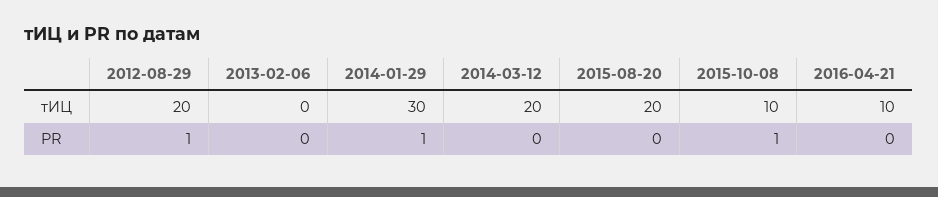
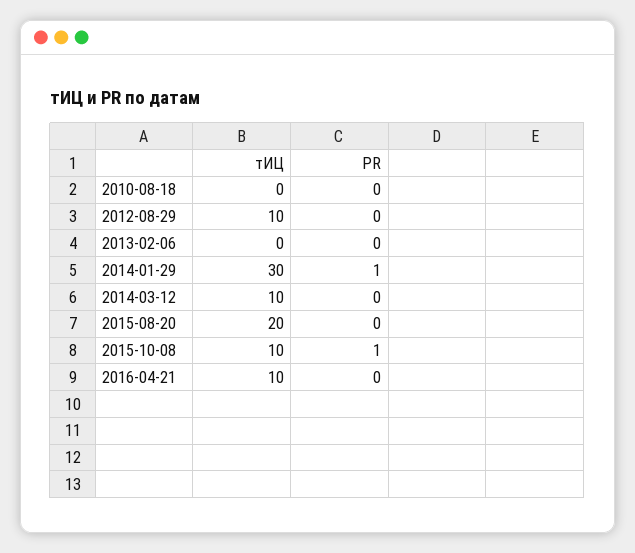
  {
    "2012-08-29": {
-     "тИЦ": 20,
+     "тИЦ": 10,
-     "PR": 1
+     "PR": 0
    },
    "2013-02-06": {
      "тИЦ": 0,
      "PR": 0
    },
    "2014-01-29": {
      "тИЦ": 30,
      "PR": 1
    },
    "2014-03-12": {
-     "тИЦ": 20,
+     "тИЦ": 10,
      "PR": 0
    },
    "2015-08-20": {
      "тИЦ": 20,
      "PR": 0
    },
    "2015-10-08": {
      "тИЦ": 10,
      "PR": 1
    },
    "2016-04-21": {
      "тИЦ": 10,
      "PR": 0
-   }
+   },
+   "2010-08-18": {
+     "тИЦ": 0,
+     "PR": 0
+   }
  }

